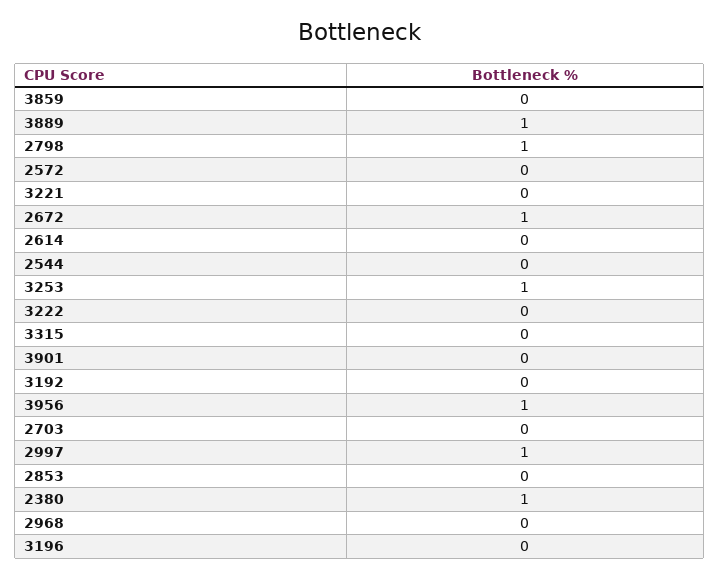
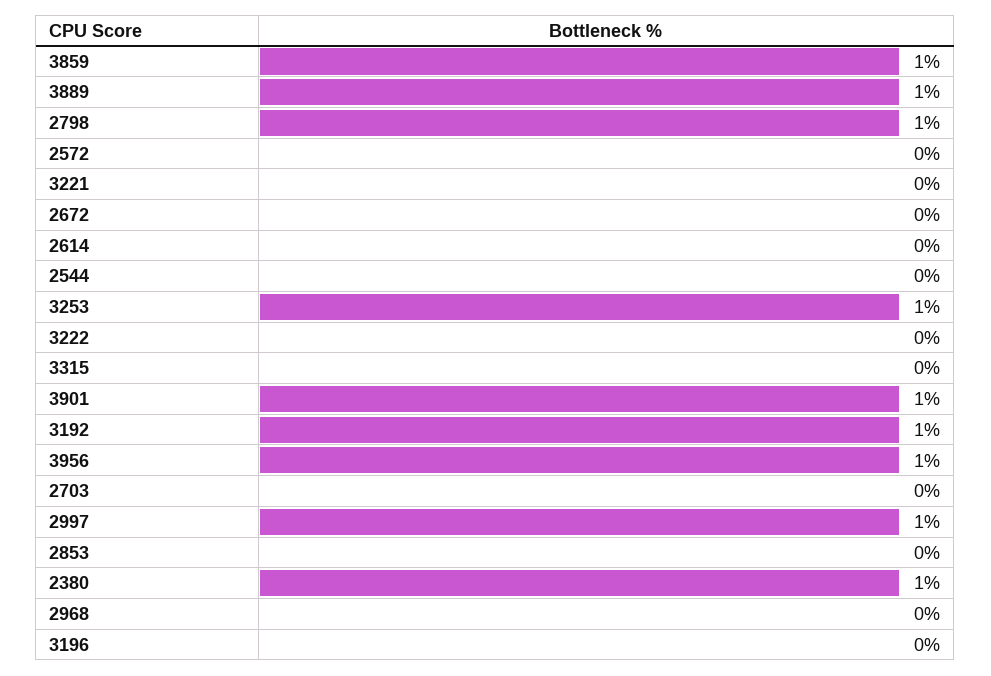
  {
-   "3859": 0,
+   "3859": 1,
    "3889": 1,
    "2798": 1,
    "2572": 0,
    "3221": 0,
-   "2672": 1,
+   "2672": 0,
    "2614": 0,
    "2544": 0,
    "3253": 1,
    "3222": 0,
    "3315": 0,
-   "3901": 0,
+   "3901": 1,
-   "3192": 0,
+   "3192": 1,
    "3956": 1,
    "2703": 0,
    "2997": 1,
    "2853": 0,
    "2380": 1,
    "2968": 0,
    "3196": 0
  }

